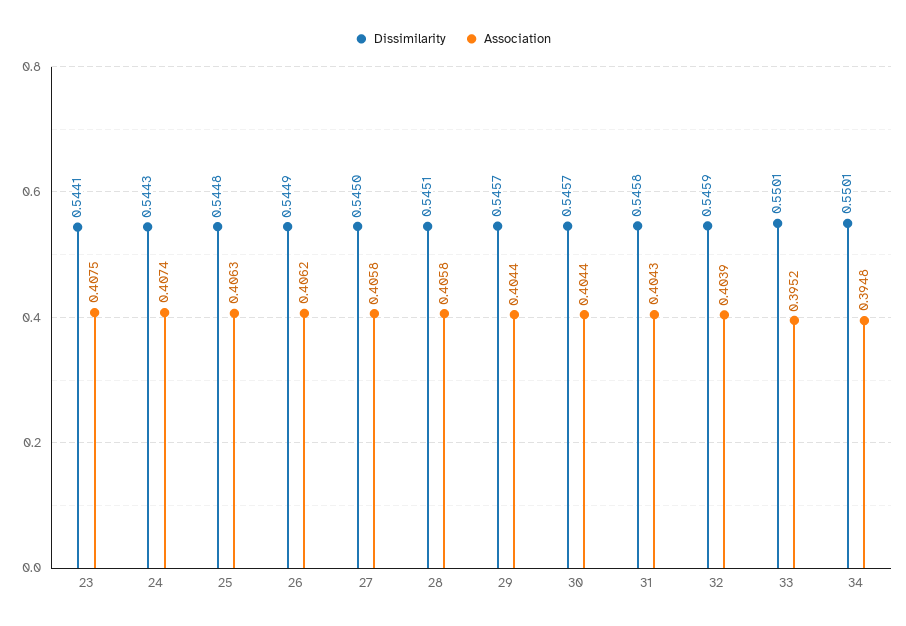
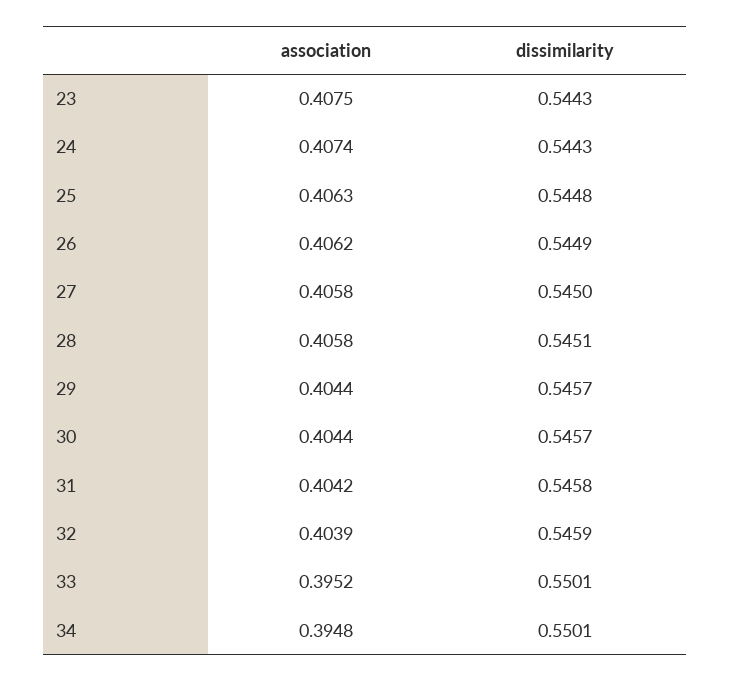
  {
    "Dissimilarity": {
-     "23": 0.5441,
+     "23": 0.5443,
      "24": 0.5443,
      "25": 0.5448,
      "26": 0.5449,
      "27": 0.545,
      "28": 0.5451,
      "29": 0.5457,
      "30": 0.5457,
      "31": 0.5458,
      "32": 0.5459,
      "33": 0.5501,
      "34": 0.5501
    },
    "Association": {
      "23": 0.4075,
      "24": 0.4074,
      "25": 0.4063,
      "26": 0.4062,
      "27": 0.4058,
      "28": 0.4058,
      "29": 0.4044,
      "30": 0.4044,
-     "31": 0.4043,
+     "31": 0.4042,
      "32": 0.4039,
      "33": 0.3952,
      "34": 0.3948
    }
  }

